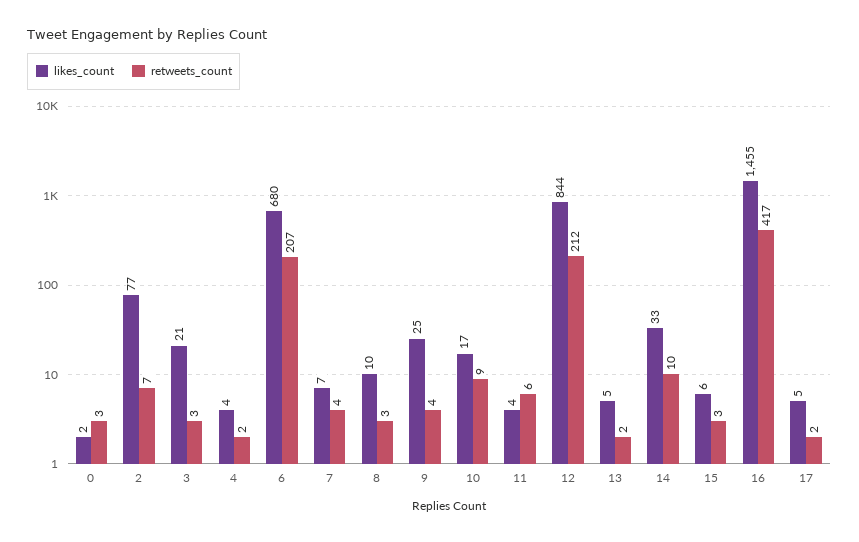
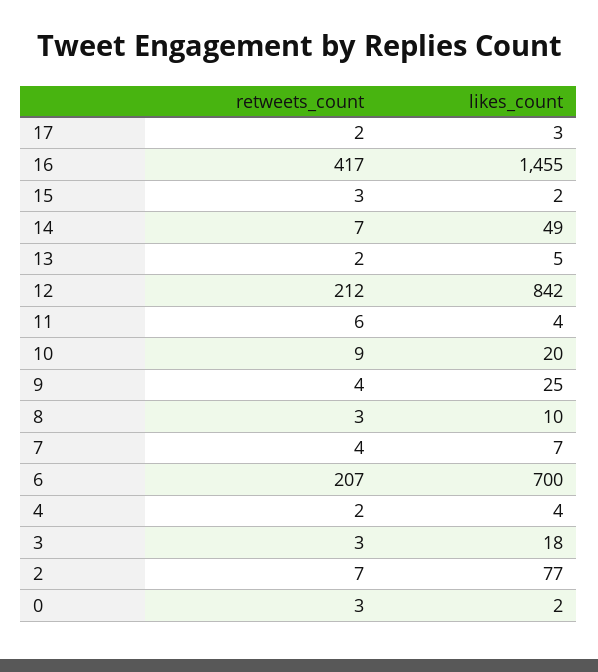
  {
    "likes_count": {
      "0": 2,
      "2": 77,
-     "3": 21,
+     "3": 18,
      "4": 4,
-     "6": 680,
+     "6": 700,
      "7": 7,
      "8": 10,
      "9": 25,
-     "10": 17,
+     "10": 20,
      "11": 4,
-     "12": 844,
+     "12": 842,
      "13": 5,
-     "14": 33,
+     "14": 49,
-     "15": 6,
+     "15": 2,
      "16": 1455,
-     "17": 5
+     "17": 3
    },
    "retweets_count": {
      "0": 3,
      "2": 7,
      "3": 3,
      "4": 2,
      "6": 207,
      "7": 4,
      "8": 3,
      "9": 4,
      "10": 9,
      "11": 6,
      "12": 212,
      "13": 2,
-     "14": 10,
+     "14": 7,
      "15": 3,
      "16": 417,
      "17": 2
    }
  }

